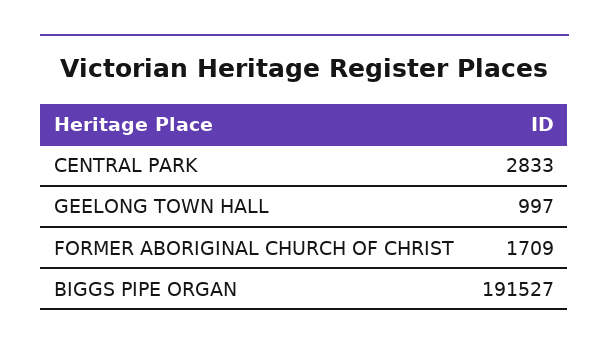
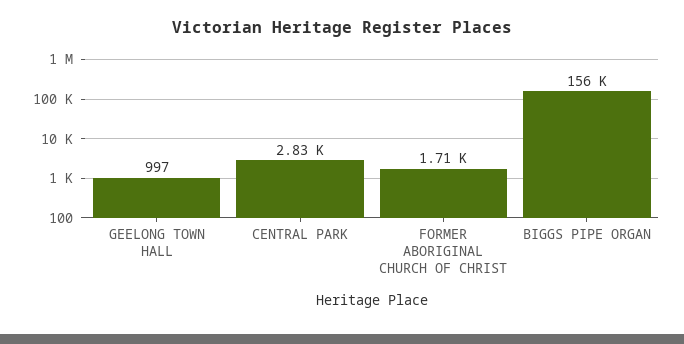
  {
    "CENTRAL PARK": 2833,
    "GEELONG TOWN HALL": 997,
    "FORMER ABORIGINAL CHURCH OF CHRIST": 1709,
-   "BIGGS PIPE ORGAN": 191527
+   "BIGGS PIPE ORGAN": 156000
  }

